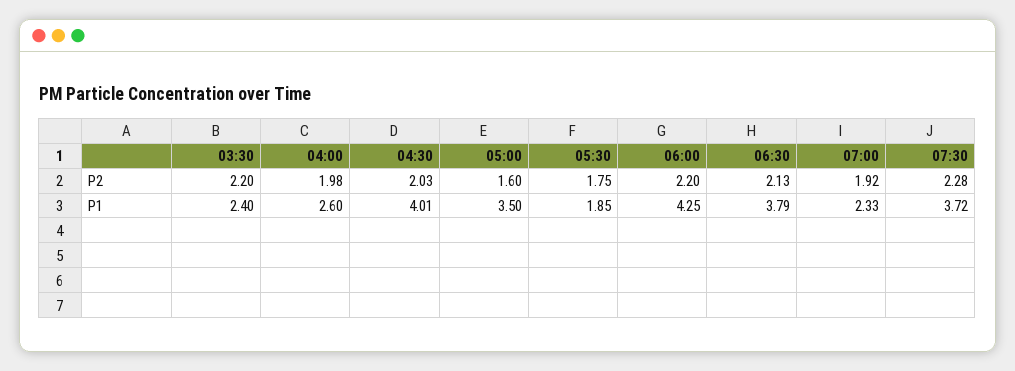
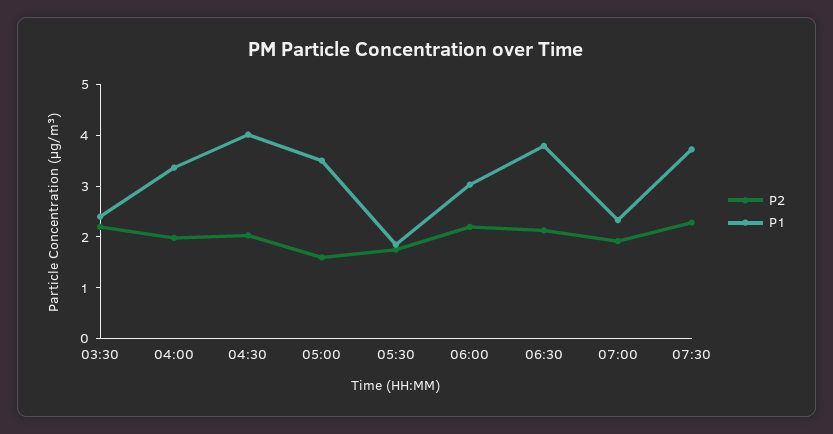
  {
    "P2": {
      "03:30": 2.2,
      "04:00": 1.98,
      "04:30": 2.03,
      "05:00": 1.6,
      "05:30": 1.75,
      "06:00": 2.2,
      "06:30": 2.13,
      "07:00": 1.92,
      "07:30": 2.28
    },
    "P1": {
      "03:30": 2.4,
-     "04:00": 2.6,
+     "04:00": 3.4,
      "04:30": 4.01,
      "05:00": 3.5,
      "05:30": 1.85,
-     "06:00": 4.25,
+     "06:00": 3,
      "06:30": 3.79,
      "07:00": 2.33,
      "07:30": 3.72
    }
  }

